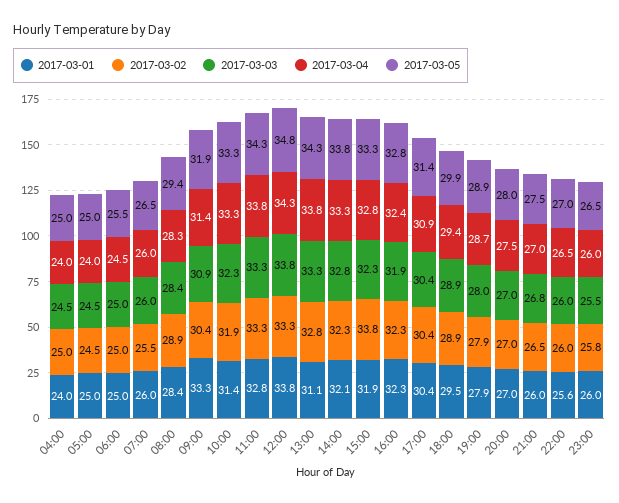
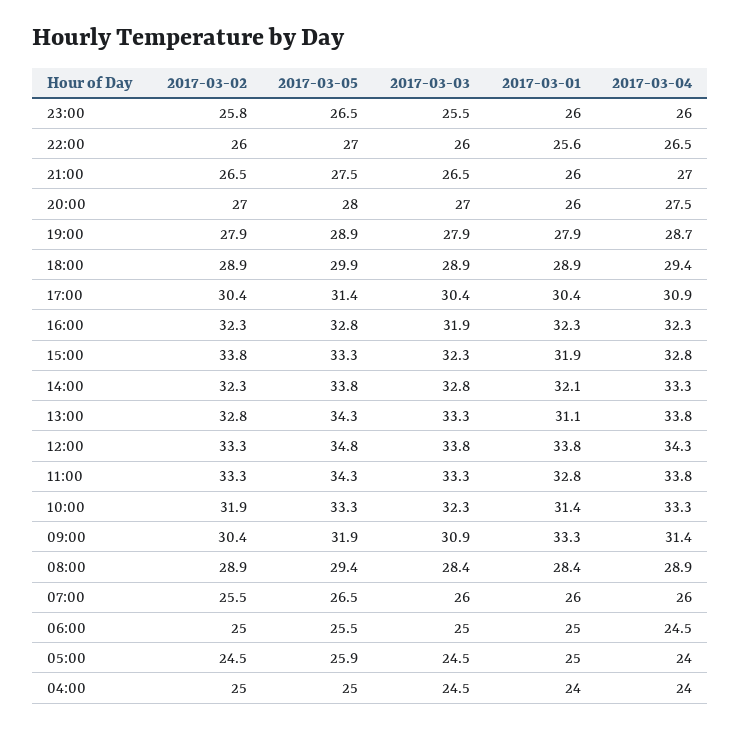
  {
    "2017-03-01": {
      "04:00": 24,
      "05:00": 25,
      "06:00": 25,
      "07:00": 26,
      "08:00": 28.4,
      "09:00": 33.3,
      "10:00": 31.4,
      "11:00": 32.8,
      "12:00": 33.8,
      "13:00": 31.1,
      "14:00": 32.1,
      "15:00": 31.9,
      "16:00": 32.3,
      "17:00": 30.4,
-     "18:00": 29.5,
+     "18:00": 28.9,
      "19:00": 27.9,
-     "20:00": 27,
+     "20:00": 26,
      "21:00": 26,
      "22:00": 25.6,
      "23:00": 26
    },
    "2017-03-02": {
      "04:00": 25,
      "05:00": 24.5,
      "06:00": 25,
      "07:00": 25.5,
      "08:00": 28.9,
      "09:00": 30.4,
      "10:00": 31.9,
      "11:00": 33.3,
      "12:00": 33.3,
      "13:00": 32.8,
      "14:00": 32.3,
      "15:00": 33.8,
      "16:00": 32.3,
      "17:00": 30.4,
      "18:00": 28.9,
      "19:00": 27.9,
      "20:00": 27,
      "21:00": 26.5,
      "22:00": 26,
      "23:00": 25.8
    },
    "2017-03-03": {
      "04:00": 24.5,
      "05:00": 24.5,
      "06:00": 25,
      "07:00": 26,
      "08:00": 28.4,
      "09:00": 30.9,
      "10:00": 32.3,
      "11:00": 33.3,
      "12:00": 33.8,
      "13:00": 33.3,
      "14:00": 32.8,
      "15:00": 32.3,
      "16:00": 31.9,
      "17:00": 30.4,
      "18:00": 28.9,
-     "19:00": 28,
+     "19:00": 27.9,
      "20:00": 27,
-     "21:00": 26.8,
+     "21:00": 26.5,
      "22:00": 26,
      "23:00": 25.5
    },
    "2017-03-04": {
      "04:00": 24,
      "05:00": 24,
      "06:00": 24.5,
      "07:00": 26,
-     "08:00": 28.3,
+     "08:00": 28.9,
      "09:00": 31.4,
      "10:00": 33.3,
      "11:00": 33.8,
      "12:00": 34.3,
      "13:00": 33.8,
      "14:00": 33.3,
      "15:00": 32.8,
-     "16:00": 32.4,
+     "16:00": 32.3,
      "17:00": 30.9,
      "18:00": 29.4,
      "19:00": 28.7,
      "20:00": 27.5,
      "21:00": 27,
      "22:00": 26.5,
      "23:00": 26
    },
    "2017-03-05": {
      "04:00": 25,
-     "05:00": 25,
+     "05:00": 25.9,
      "06:00": 25.5,
      "07:00": 26.5,
      "08:00": 29.4,
      "09:00": 31.9,
      "10:00": 33.3,
      "11:00": 34.3,
      "12:00": 34.8,
      "13:00": 34.3,
      "14:00": 33.8,
      "15:00": 33.3,
      "16:00": 32.8,
      "17:00": 31.4,
      "18:00": 29.9,
      "19:00": 28.9,
      "20:00": 28,
      "21:00": 27.5,
      "22:00": 27,
      "23:00": 26.5
    }
  }

